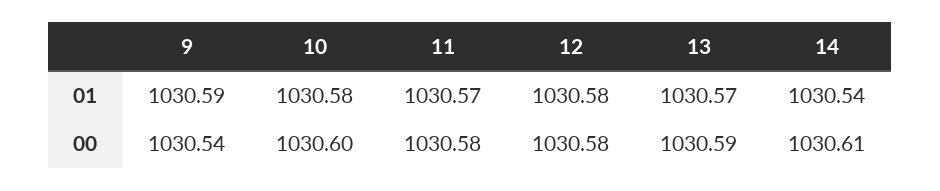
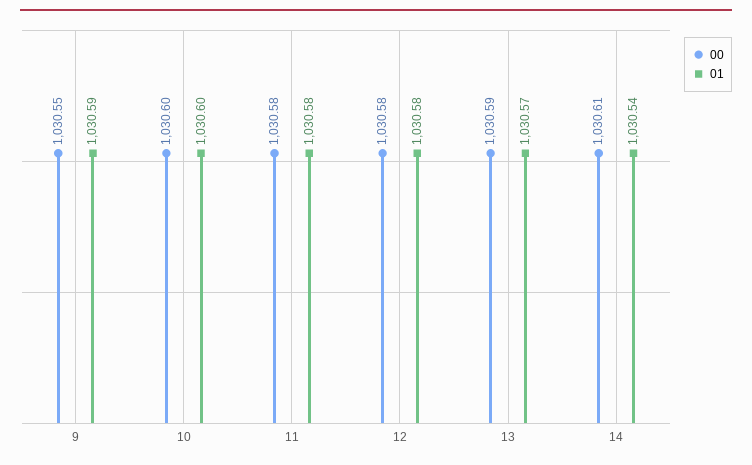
  {
    "01": {
      "9": 1030.59,
-     "10": 1030.58,
+     "10": 1030.6,
-     "11": 1030.57,
+     "11": 1030.58,
      "12": 1030.58,
      "13": 1030.57,
      "14": 1030.54
    },
    "00": {
-     "9": 1030.54,
+     "9": 1030.55,
      "10": 1030.6,
      "11": 1030.58,
      "12": 1030.58,
      "13": 1030.59,
      "14": 1030.61
    }
  }

